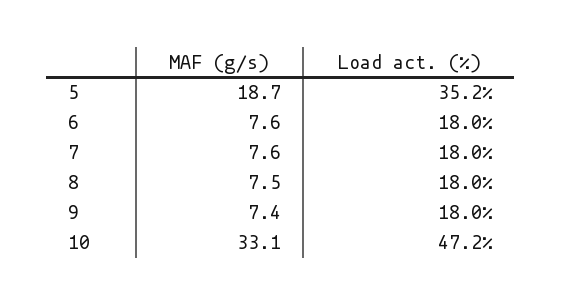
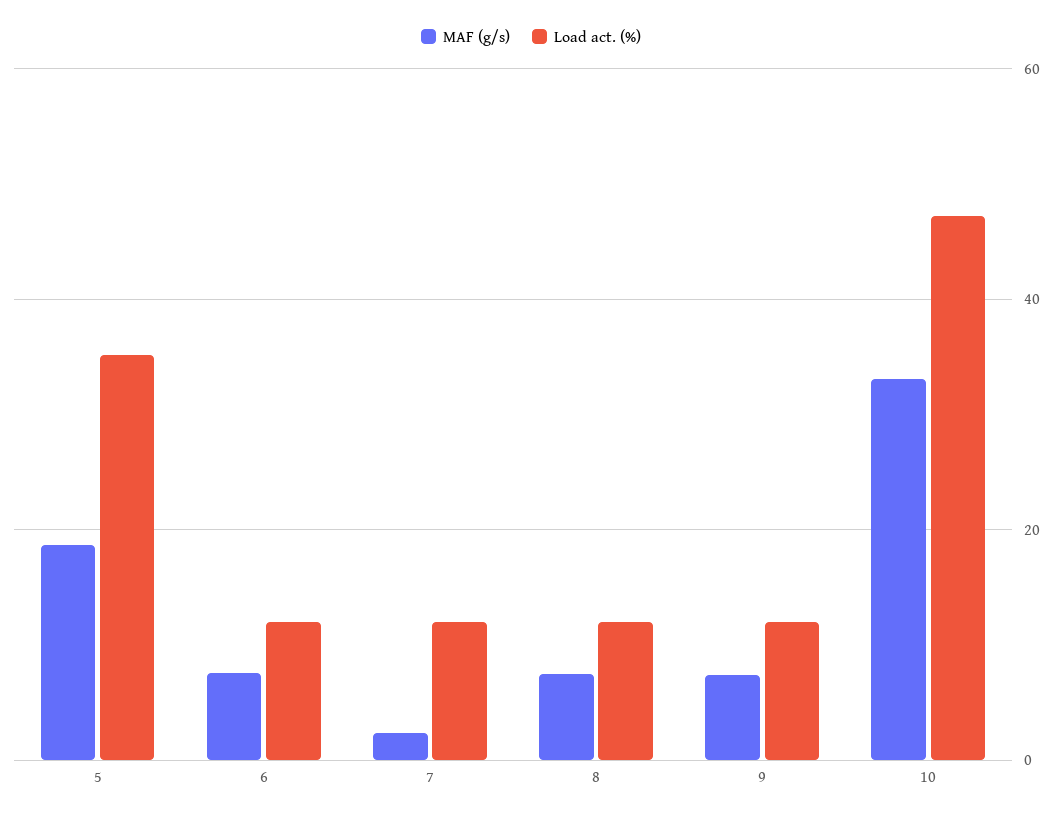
  {
    "MAF (g/s)": {
      "5": 18.7,
      "6": 7.6,
-     "7": 7.6,
+     "7": 2,
      "8": 7.5,
      "9": 7.4,
      "10": 33.1
    },
    "Load act. (%)": {
      "5": 35.2,
-     "6": 18,
+     "6": 12,
-     "7": 18,
+     "7": 12,
-     "8": 18,
+     "8": 12,
-     "9": 18,
+     "9": 12,
      "10": 47.2
    }
  }

